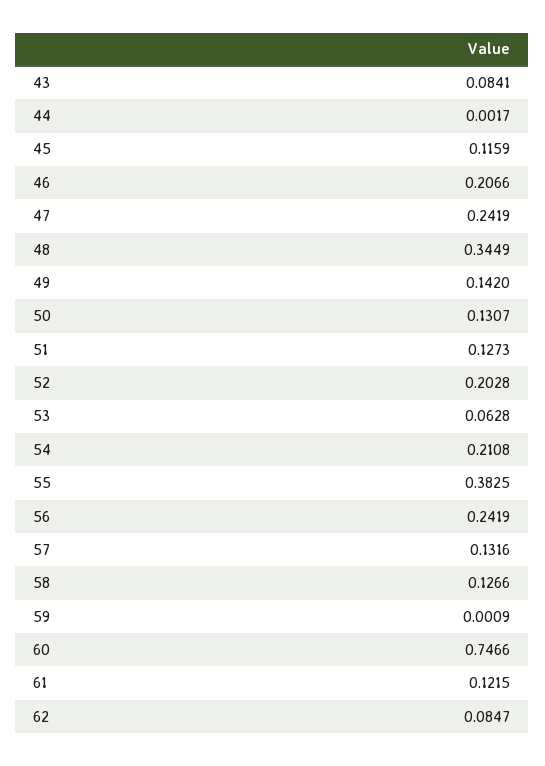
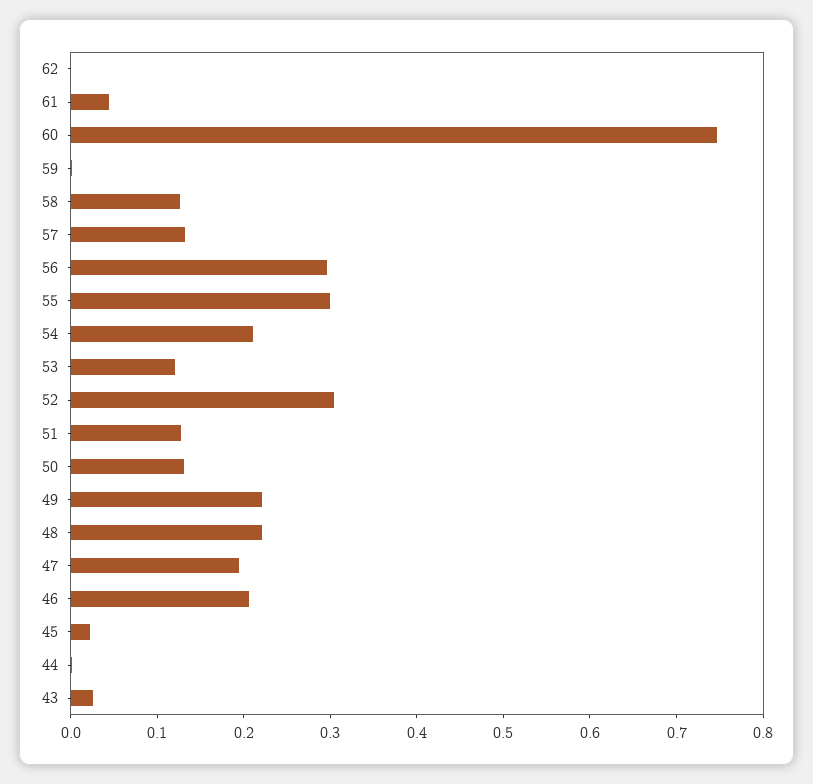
  {
-   "43": 0.0841,
+   "43": 0.02,
    "44": 0.0017,
-   "45": 0.1159,
+   "45": 0.02,
    "46": 0.2066,
-   "47": 0.2419,
+   "47": 0.2,
-   "48": 0.3449,
+   "48": 0.22,
-   "49": 0.142,
+   "49": 0.22,
    "50": 0.1307,
    "51": 0.1273,
-   "52": 0.2028,
+   "52": 0.3,
-   "53": 0.0628,
+   "53": 0.12,
    "54": 0.2108,
-   "55": 0.3825,
+   "55": 0.3,
-   "56": 0.2419,
+   "56": 0.3,
    "57": 0.1316,
    "58": 0.1266,
    "59": 0.0009,
    "60": 0.7466,
-   "61": 0.1215,
+   "61": 0.04,
-   "62": 0.0847
+   "62": 0
  }

